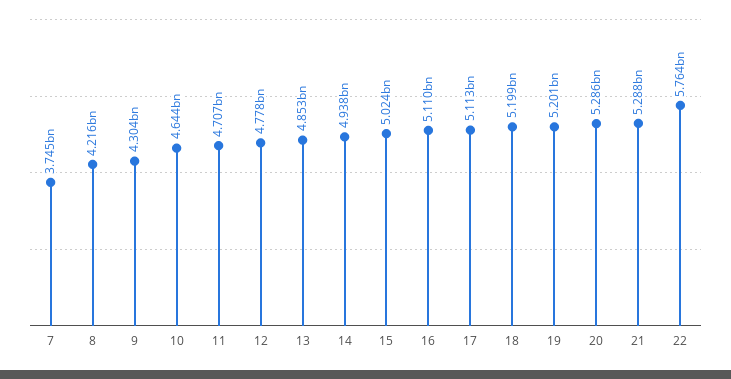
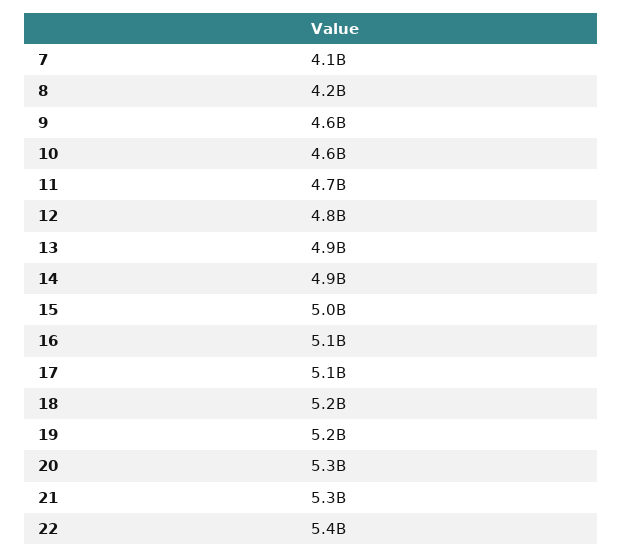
  {
-   "7": 3745000000,
+   "7": 4100000000,
    "8": 4216000000,
-   "9": 4304000000,
+   "9": 4600000000,
    "10": 4644000000,
    "11": 4707000000,
    "12": 4778000000,
    "13": 4853000000,
    "14": 4938000000,
    "15": 5024000000,
    "16": 5110000000,
    "17": 5113000000,
    "18": 5199000000,
    "19": 5201000000,
    "20": 5286000000,
    "21": 5288000000,
-   "22": 5764000000
+   "22": 5400000000
  }

